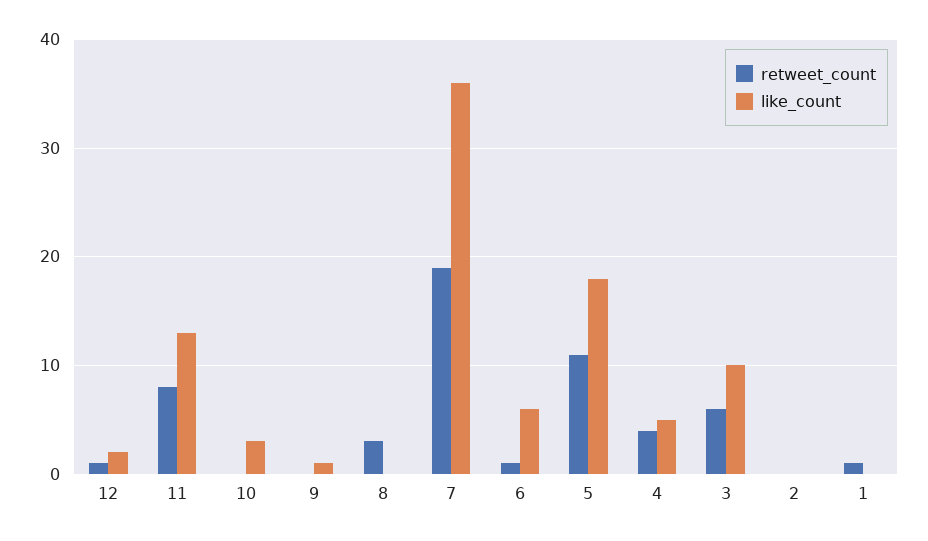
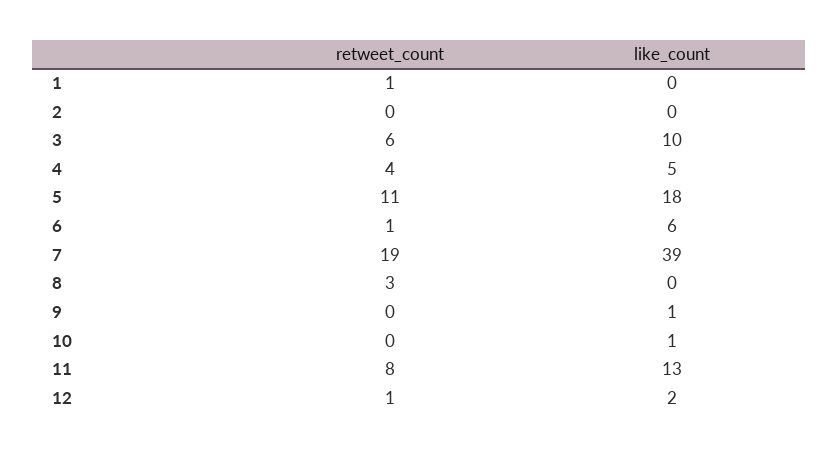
  {
    "retweet_count": {
      "12": 1,
      "11": 8,
      "10": 0,
      "9": 0,
      "8": 3,
      "7": 19,
      "6": 1,
      "5": 11,
      "4": 4,
      "3": 6,
      "2": 0,
      "1": 1
    },
    "like_count": {
      "12": 2,
      "11": 13,
-     "10": 3,
+     "10": 1,
      "9": 1,
      "8": 0,
-     "7": 36,
+     "7": 39,
      "6": 6,
      "5": 18,
      "4": 5,
      "3": 10,
      "2": 0,
      "1": 0
    }
  }

